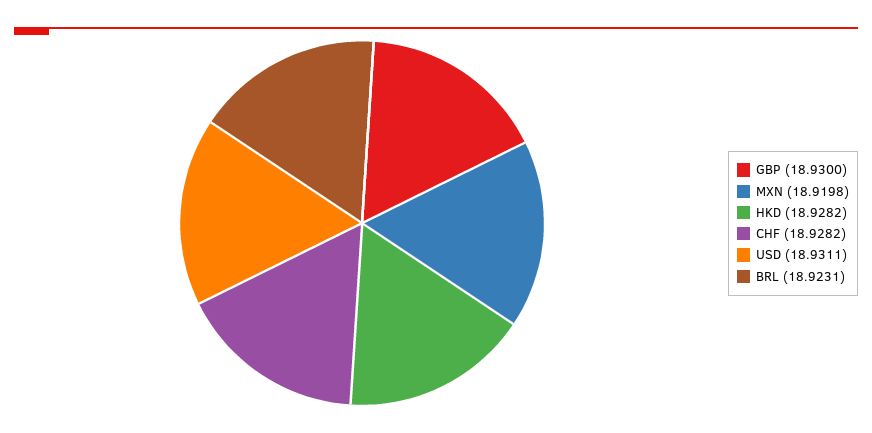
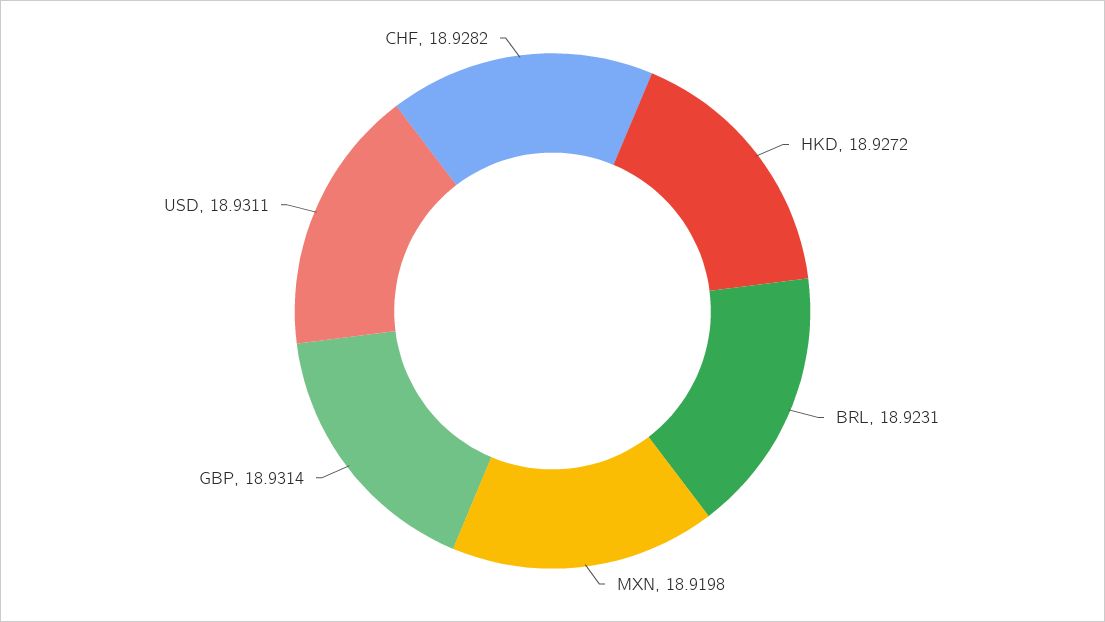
  {
-   "GBP": 18.93,
+   "GBP": 18.9314,
    "MXN": 18.9198,
-   "HKD": 18.9282,
+   "HKD": 18.9272,
    "CHF": 18.9282,
    "USD": 18.9311,
    "BRL": 18.9231
  }

